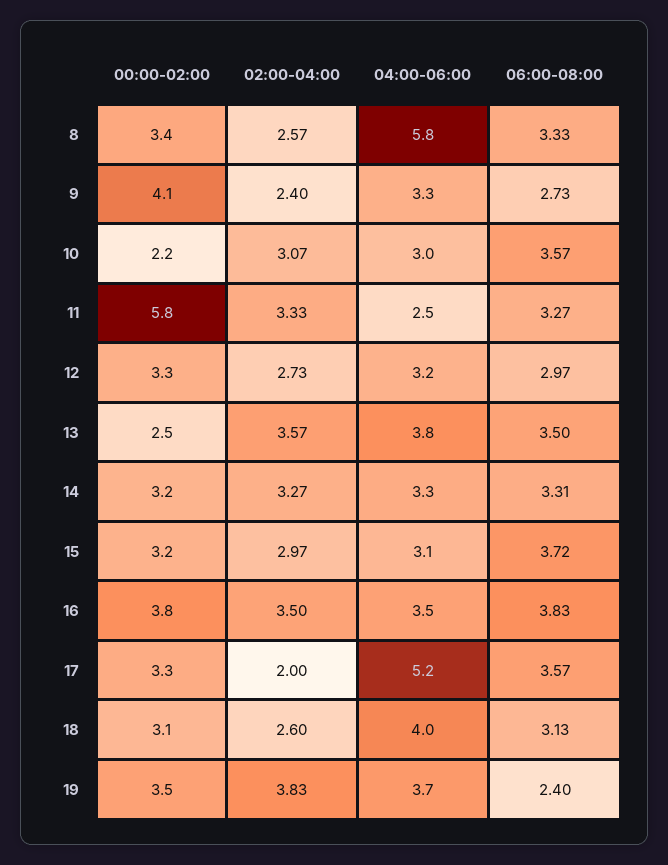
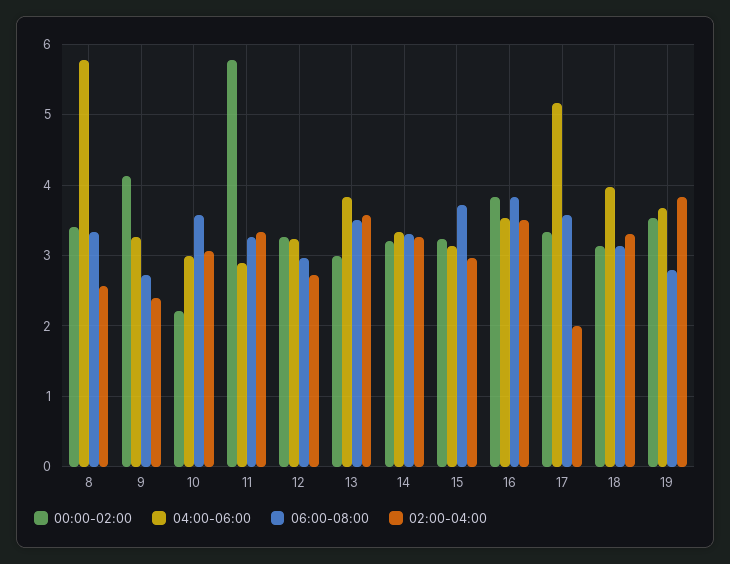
  {
    "00:00-02:00": {
      "8": 3.4,
      "9": 4.1,
      "10": 2.2,
      "11": 5.8,
      "12": 3.3,
-     "13": 2.5,
+     "13": 3,
      "14": 3.2,
      "15": 3.2,
      "16": 3.8,
      "17": 3.3,
      "18": 3.1,
      "19": 3.5
    },
    "02:00-04:00": {
      "8": 2.57,
      "9": 2.4,
      "10": 3.07,
      "11": 3.33,
      "12": 2.73,
      "13": 3.57,
      "14": 3.27,
      "15": 2.97,
      "16": 3.5,
      "17": 2,
-     "18": 2.6,
+     "18": 3.3,
      "19": 3.83
    },
    "04:00-06:00": {
      "8": 5.8,
      "9": 3.3,
      "10": 3,
-     "11": 2.5,
+     "11": 2.9,
      "12": 3.2,
      "13": 3.8,
      "14": 3.3,
      "15": 3.1,
      "16": 3.5,
      "17": 5.2,
      "18": 4,
      "19": 3.7
    },
    "06:00-08:00": {
      "8": 3.33,
      "9": 2.73,
      "10": 3.57,
      "11": 3.27,
      "12": 2.97,
      "13": 3.5,
      "14": 3.31,
      "15": 3.72,
      "16": 3.83,
      "17": 3.57,
      "18": 3.13,
-     "19": 2.4
+     "19": 2.8
    }
  }

